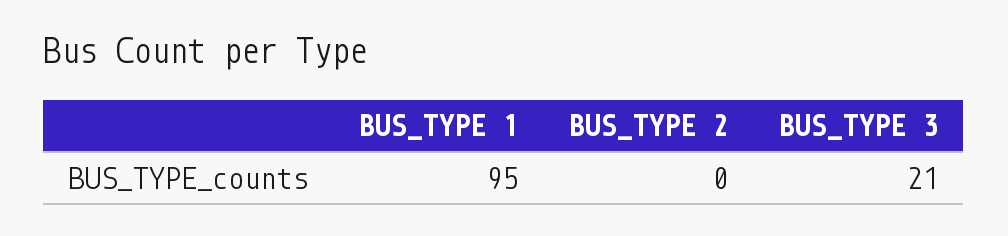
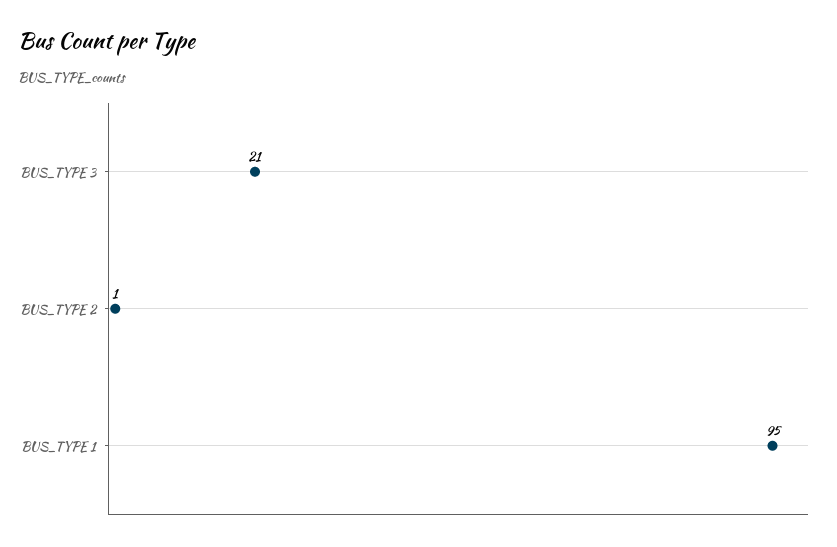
  {
    "BUS_TYPE 1": 95,
-   "BUS_TYPE 2": 0,
+   "BUS_TYPE 2": 1,
    "BUS_TYPE 3": 21
  }

